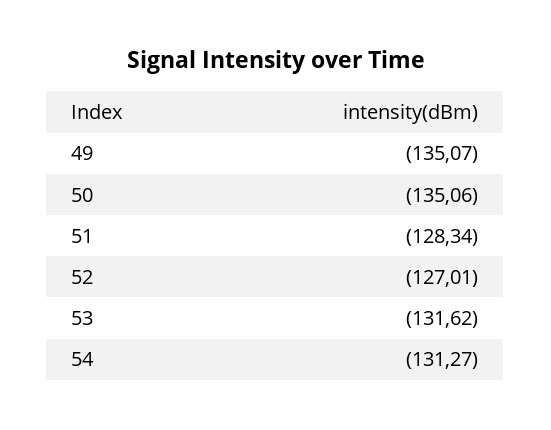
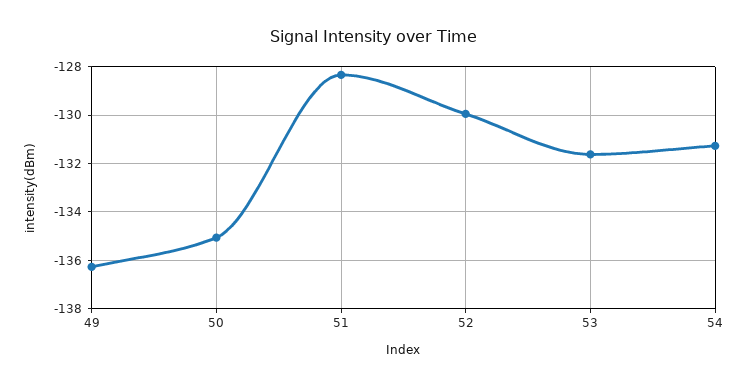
  {
-   "49": -135.07,
+   "49": -136.25,
    "50": -135.06,
    "51": -128.34,
-   "52": -127.01,
+   "52": -130,
    "53": -131.62,
    "54": -131.27
  }

